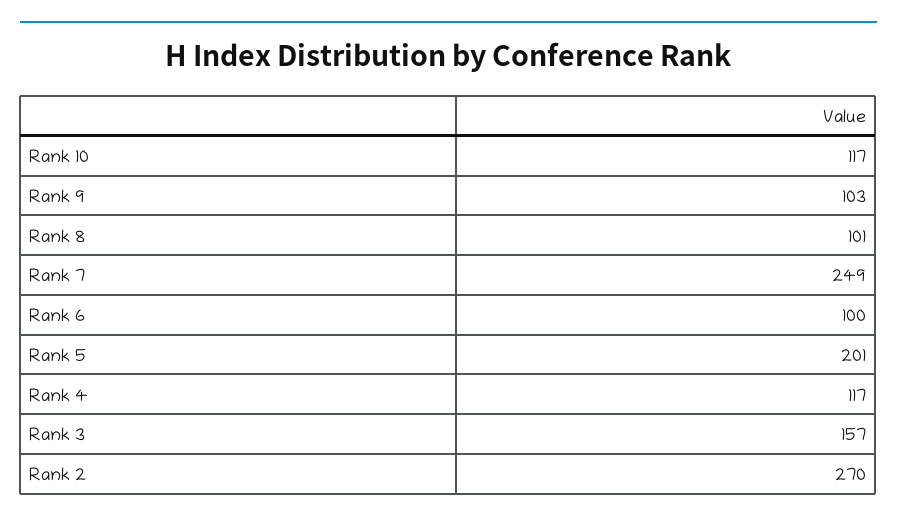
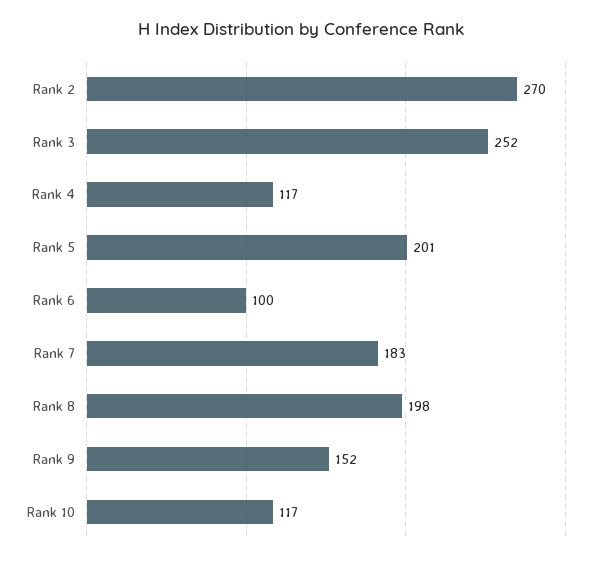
  {
    "Rank 10": 117,
-   "Rank 9": 103,
+   "Rank 9": 152,
-   "Rank 8": 101,
+   "Rank 8": 198,
-   "Rank 7": 249,
+   "Rank 7": 183,
    "Rank 6": 100,
    "Rank 5": 201,
    "Rank 4": 117,
-   "Rank 3": 157,
+   "Rank 3": 252,
    "Rank 2": 270
  }

